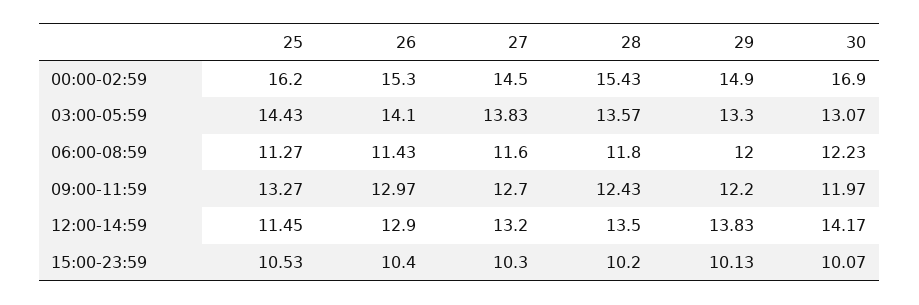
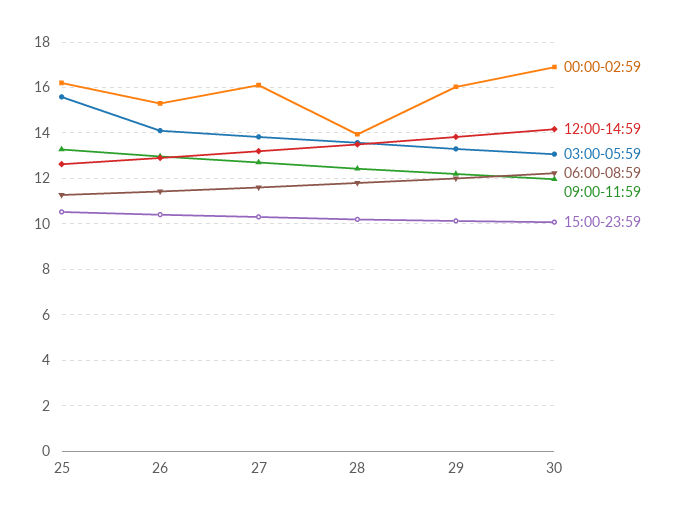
  {
    "00:00-02:59": {
      "25": 16.2,
      "26": 15.3,
-     "27": 14.5,
+     "27": 16,
-     "28": 15.43,
+     "28": 14,
-     "29": 14.9,
+     "29": 16,
      "30": 16.9
    },
    "03:00-05:59": {
-     "25": 14.43,
+     "25": 15.5,
      "26": 14.1,
      "27": 13.83,
      "28": 13.57,
      "29": 13.3,
      "30": 13.07
    },
    "06:00-08:59": {
      "25": 11.27,
      "26": 11.43,
      "27": 11.6,
      "28": 11.8,
      "29": 12,
      "30": 12.23
    },
    "09:00-11:59": {
      "25": 13.27,
      "26": 12.97,
      "27": 12.7,
      "28": 12.43,
      "29": 12.2,
      "30": 11.97
    },
    "12:00-14:59": {
-     "25": 11.45,
+     "25": 12.5,
      "26": 12.9,
      "27": 13.2,
      "28": 13.5,
      "29": 13.83,
      "30": 14.17
    },
    "15:00-23:59": {
      "25": 10.53,
      "26": 10.4,
      "27": 10.3,
      "28": 10.2,
      "29": 10.13,
      "30": 10.07
    }
  }

